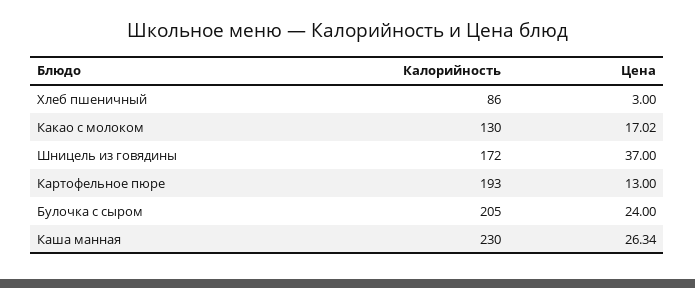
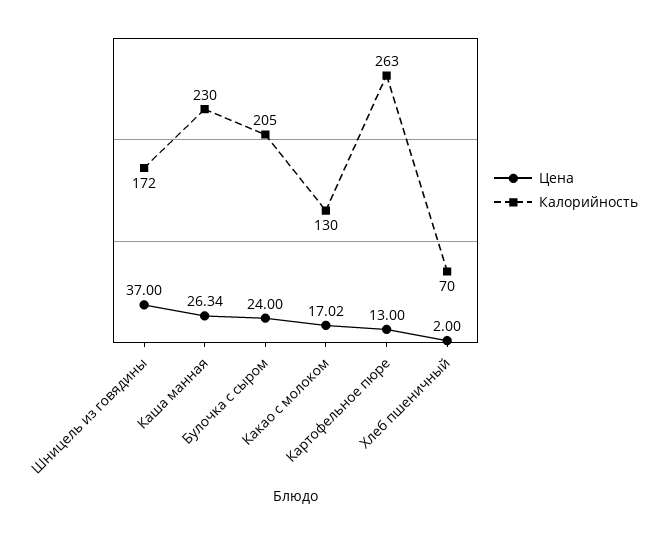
  {
    "Калорийность": {
-     "Хлеб пшеничный": 86,
+     "Хлеб пшеничный": 70,
      "Какао с молоком": 130,
      "Шницель из говядины": 172,
-     "Картофельное пюре": 193,
+     "Картофельное пюре": 263,
      "Булочка с сыром": 205,
      "Каша манная": 230
    },
    "Цена": {
-     "Хлеб пшеничный": 3,
+     "Хлеб пшеничный": 2,
      "Какао с молоком": 17.02,
      "Шницель из говядины": 37,
      "Картофельное пюре": 13,
      "Булочка с сыром": 24,
      "Каша манная": 26.34
    }
  }

